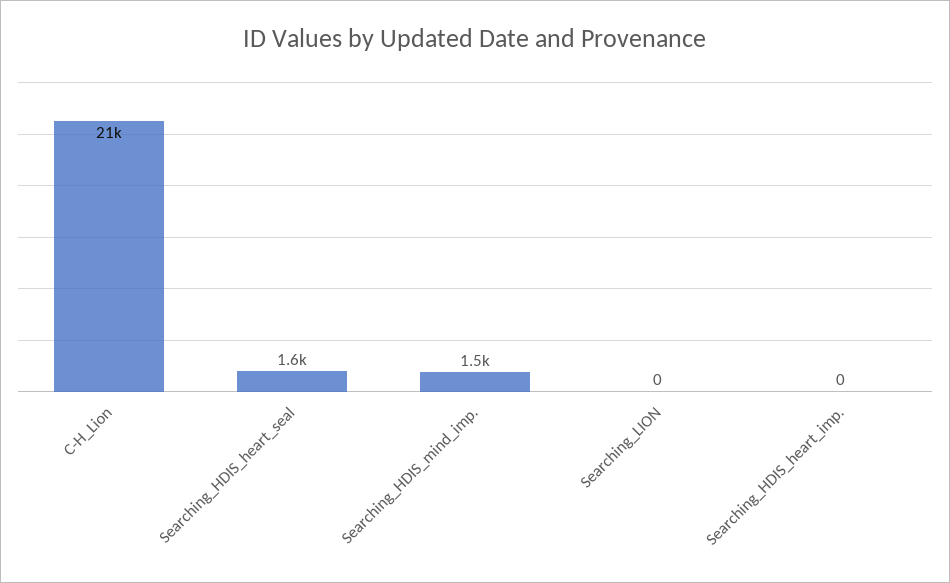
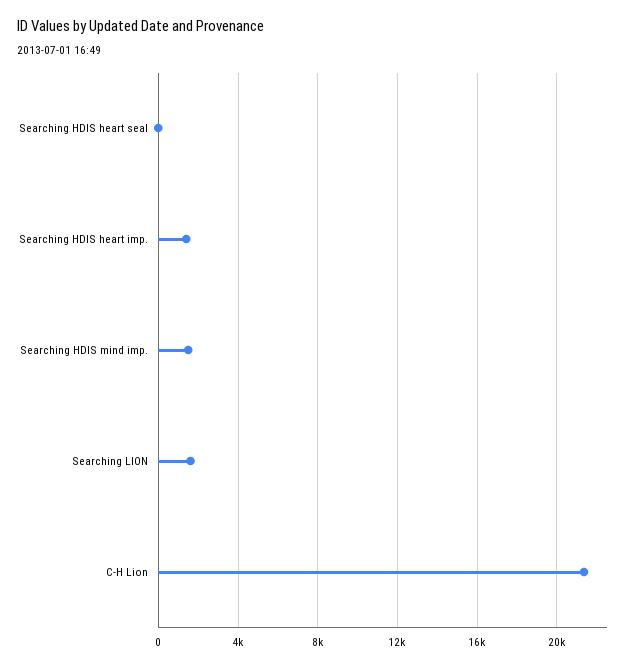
  {
    "C-H_Lion": 21000,
-   "Searching_HDIS_heart_seal": 1600,
+   "Searching_HDIS_heart_seal": 0,
    "Searching_HDIS_mind_imp.": 1500,
-   "Searching_LION": 0,
+   "Searching_LION": 1500,
-   "Searching_HDIS_heart_imp.": 0
+   "Searching_HDIS_heart_imp.": 1500
  }

